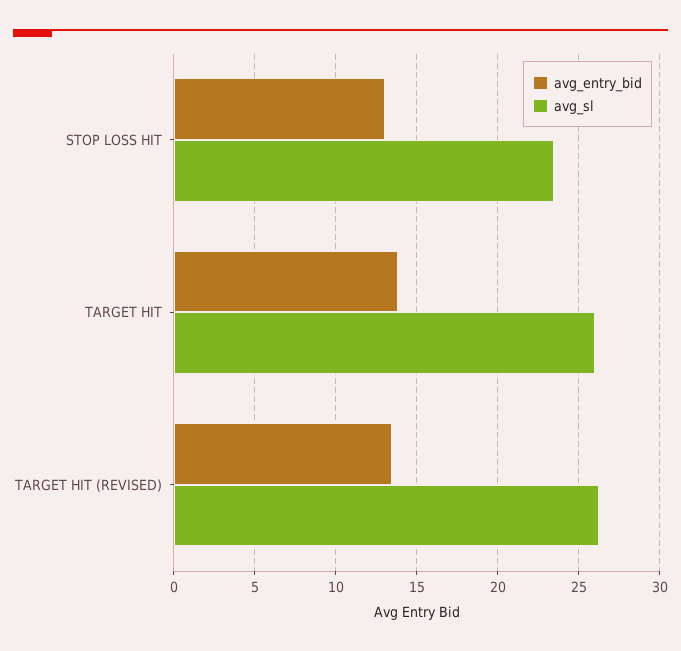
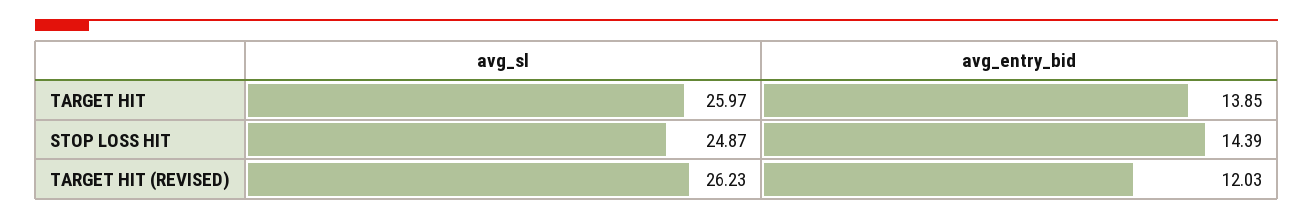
  {
    "avg_entry_bid": {
-     "STOP LOSS HIT": 13,
+     "STOP LOSS HIT": 14.39,
      "TARGET HIT": 13.85,
-     "TARGET HIT (REVISED)": 13.5
+     "TARGET HIT (REVISED)": 12.03
    },
    "avg_sl": {
-     "STOP LOSS HIT": 23.5,
+     "STOP LOSS HIT": 24.87,
      "TARGET HIT": 25.97,
      "TARGET HIT (REVISED)": 26.23
    }
  }

